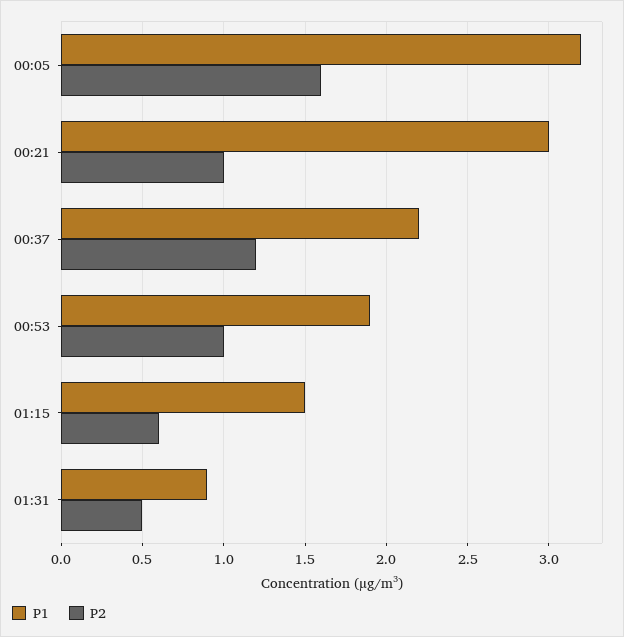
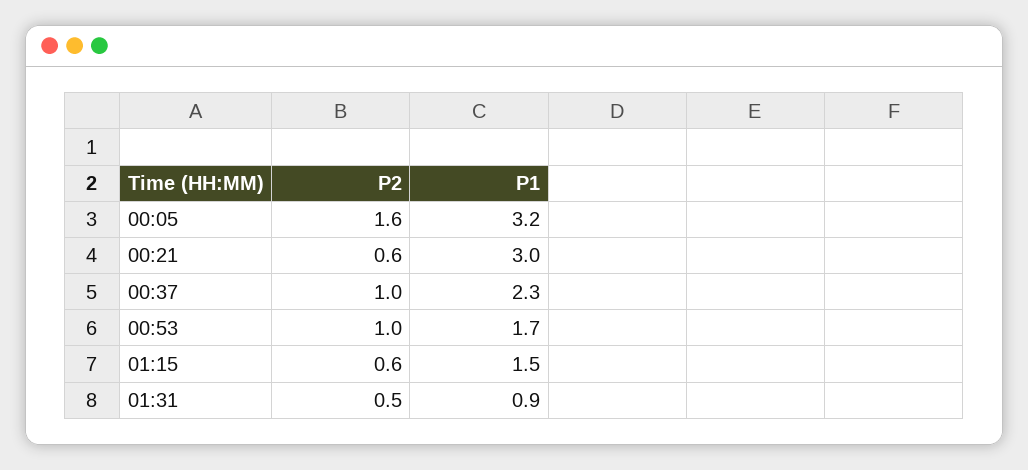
  {
    "P1": {
      "00:05": 3.2,
      "00:21": 3,
-     "00:37": 2.2,
+     "00:37": 2.3,
-     "00:53": 1.9,
+     "00:53": 1.7,
      "01:15": 1.5,
      "01:31": 0.9
    },
    "P2": {
      "00:05": 1.6,
-     "00:21": 1,
+     "00:21": 0.6,
-     "00:37": 1.2,
+     "00:37": 1,
      "00:53": 1,
      "01:15": 0.6,
      "01:31": 0.5
    }
  }

